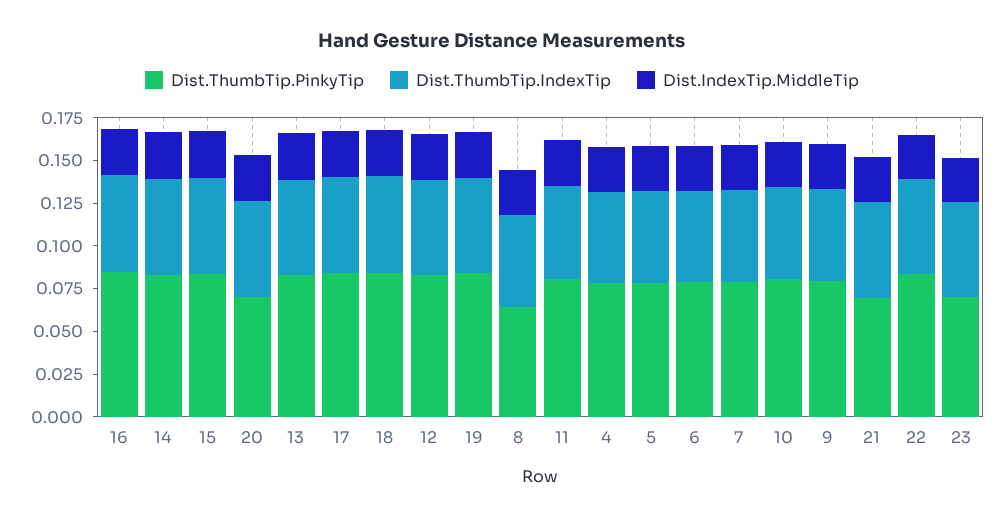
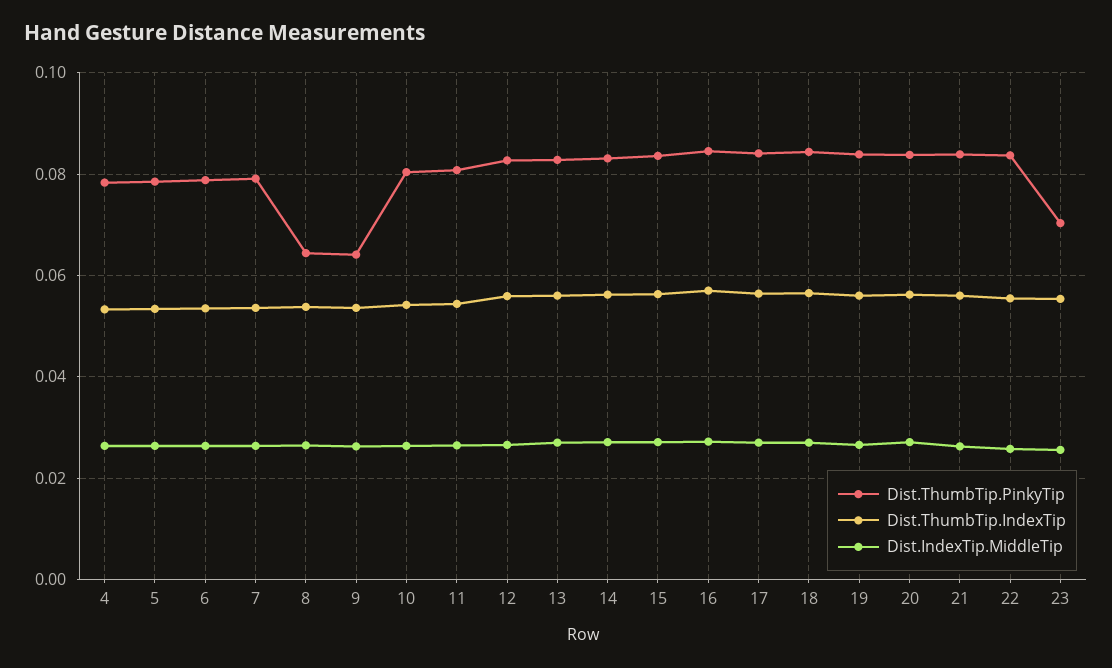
  {
    "Dist.ThumbTip.PinkyTip": {
      "16": 0.084,
      "14": 0.084,
      "15": 0.084,
-     "20": 0.07,
+     "20": 0.084,
      "13": 0.082,
      "17": 0.084,
      "18": 0.084,
      "12": 0.082,
      "19": 0.084,
      "8": 0.064,
      "11": 0.08,
      "4": 0.078,
      "5": 0.078,
      "6": 0.078,
      "7": 0.08,
      "10": 0.08,
-     "9": 0.08,
+     "9": 0.064,
-     "21": 0.07,
+     "21": 0.084,
      "22": 0.084,
      "23": 0.07
    },
    "Dist.ThumbTip.IndexTip": {
      "16": 0.058,
      "14": 0.056,
      "15": 0.056,
      "20": 0.056,
      "13": 0.056,
      "17": 0.056,
      "18": 0.056,
      "12": 0.056,
      "19": 0.056,
      "8": 0.054,
      "11": 0.054,
      "4": 0.054,
      "5": 0.054,
      "6": 0.054,
      "7": 0.054,
      "10": 0.054,
      "9": 0.054,
      "21": 0.056,
      "22": 0.056,
      "23": 0.056
    },
    "Dist.IndexTip.MiddleTip": {
      "16": 0.028,
      "14": 0.028,
      "15": 0.028,
      "20": 0.028,
      "13": 0.028,
      "17": 0.028,
      "18": 0.028,
      "12": 0.026,
      "19": 0.026,
      "8": 0.026,
      "11": 0.026,
      "4": 0.026,
      "5": 0.026,
      "6": 0.026,
      "7": 0.026,
      "10": 0.026,
      "9": 0.026,
      "21": 0.026,
      "22": 0.026,
      "23": 0.026
    }
  }

